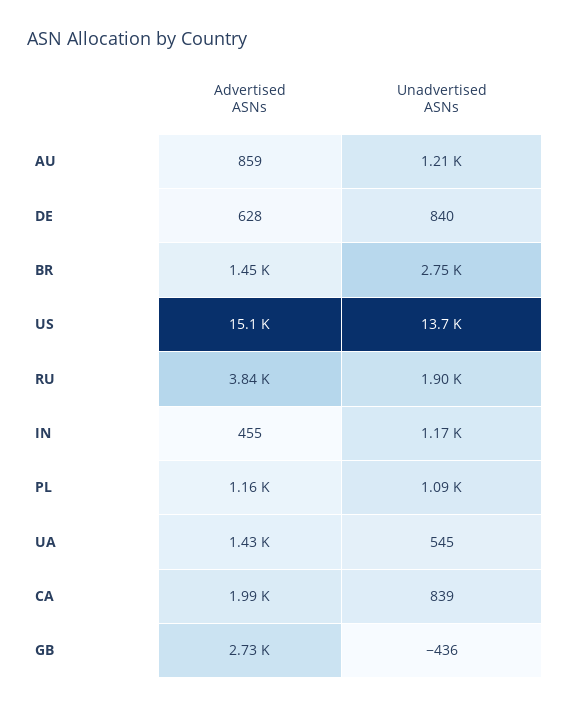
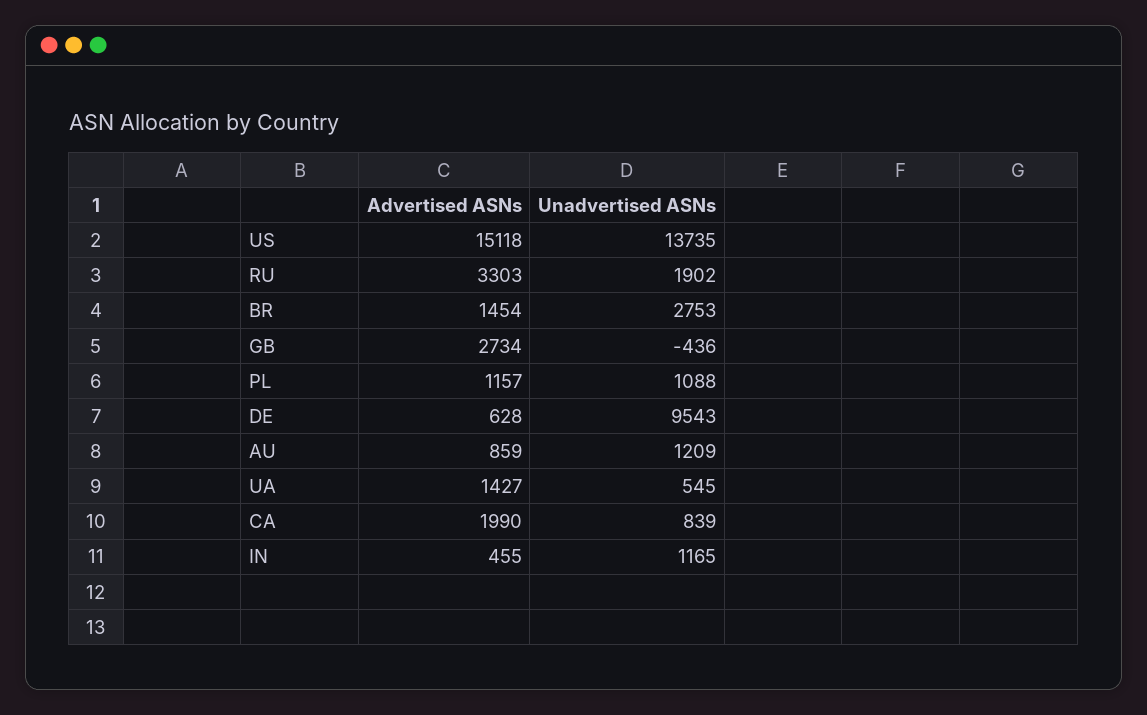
  {
    "Advertised ASNs": {
      "AU": 859,
      "DE": 628,
      "BR": 1454,
      "US": 15118,
-     "RU": 3840,
+     "RU": 3303,
      "IN": 455,
      "PL": 1157,
      "UA": 1427,
      "CA": 1990,
      "GB": 2734
    },
    "Unadvertised ASNs": {
      "AU": 1209,
-     "DE": 840,
+     "DE": 9543,
      "BR": 2753,
      "US": 13735,
      "RU": 1902,
      "IN": 1165,
      "PL": 1088,
      "UA": 545,
      "CA": 839,
      "GB": -436
    }
  }

